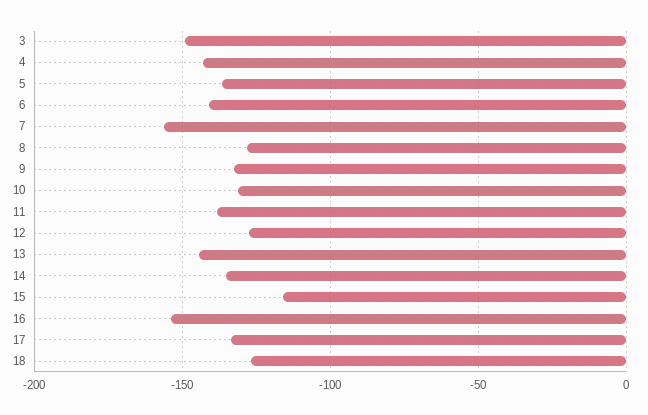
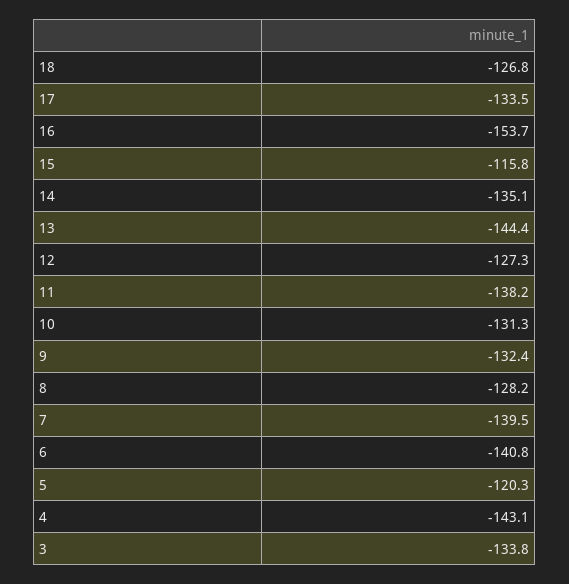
  {
-   "3": -150,
+   "3": -133.8,
    "4": -143.1,
-   "5": -135,
+   "5": -120.3,
    "6": -140.8,
-   "7": -155,
+   "7": -139.5,
    "8": -128.2,
    "9": -132.4,
    "10": -131.3,
    "11": -138.2,
    "12": -127.3,
    "13": -144.4,
    "14": -135.1,
    "15": -115.8,
    "16": -153.7,
    "17": -133.5,
    "18": -126.8
  }

